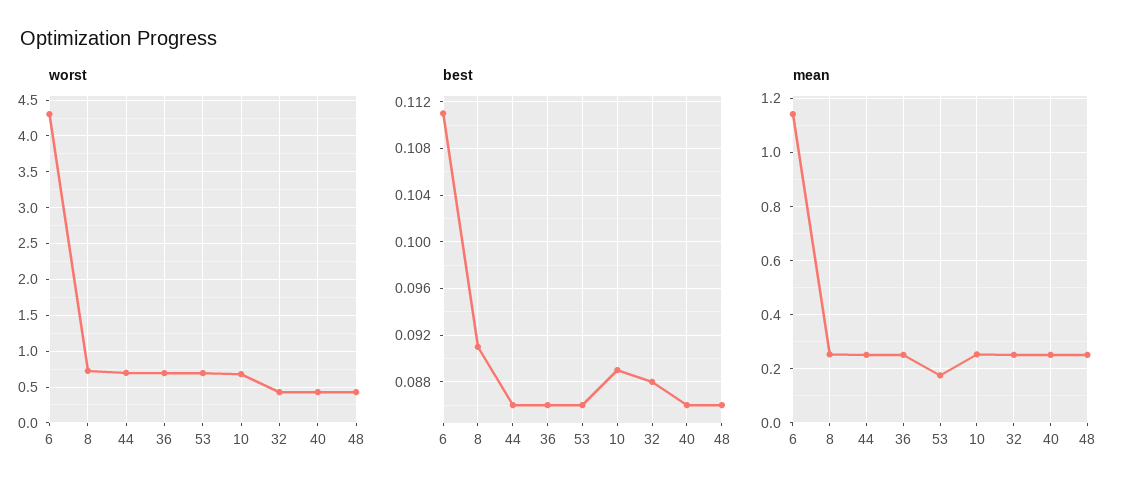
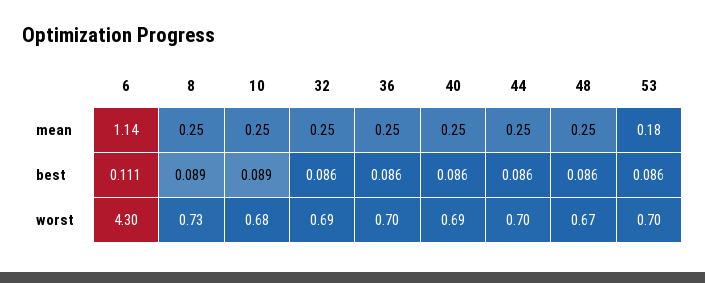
  {
    "worst": {
      "6": 4.3,
      "8": 0.73,
      "44": 0.7,
      "36": 0.7,
      "53": 0.7,
      "10": 0.68,
-     "32": 0.4,
+     "32": 0.69,
-     "40": 0.4,
+     "40": 0.69,
-     "48": 0.4
+     "48": 0.67
    },
    "best": {
      "6": 0.111,
-     "8": 0.091,
+     "8": 0.089,
      "44": 0.086,
      "36": 0.086,
      "53": 0.086,
      "10": 0.089,
-     "32": 0.088,
+     "32": 0.086,
      "40": 0.086,
      "48": 0.086
    },
    "mean": {
      "6": 1.14,
      "8": 0.25,
      "44": 0.25,
      "36": 0.25,
      "53": 0.18,
      "10": 0.25,
      "32": 0.25,
      "40": 0.25,
      "48": 0.25
    }
  }

